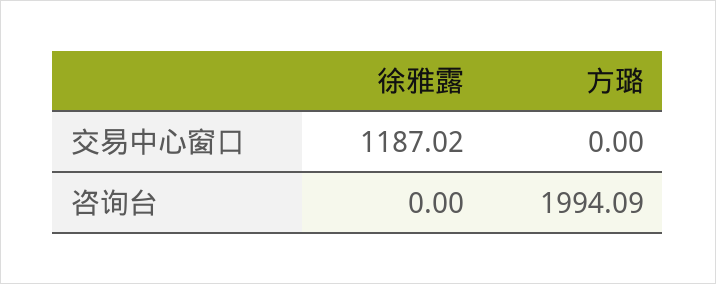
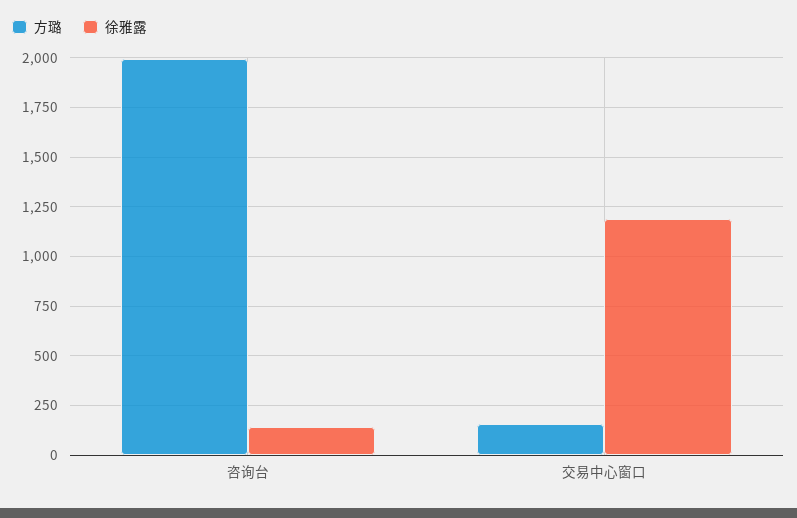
  {
    "徐雅露": {
      "交易中心窗口": 1187.02,
-     "咨询台": 0
+     "咨询台": 150
    },
    "方璐": {
-     "交易中心窗口": 0,
+     "交易中心窗口": 150,
      "咨询台": 1994.09
    }
  }

